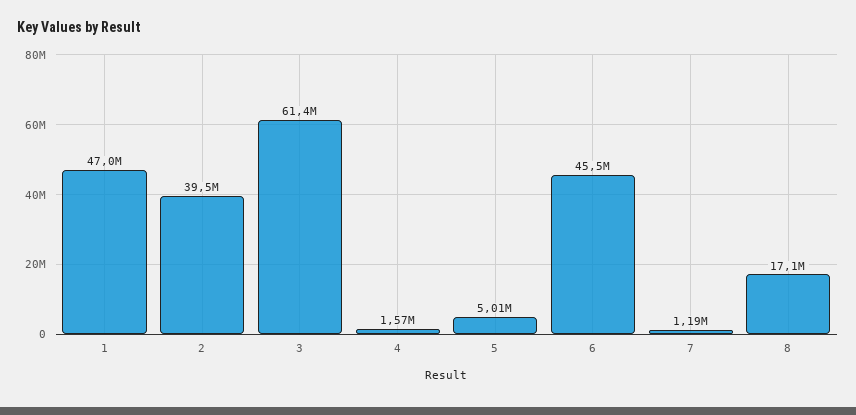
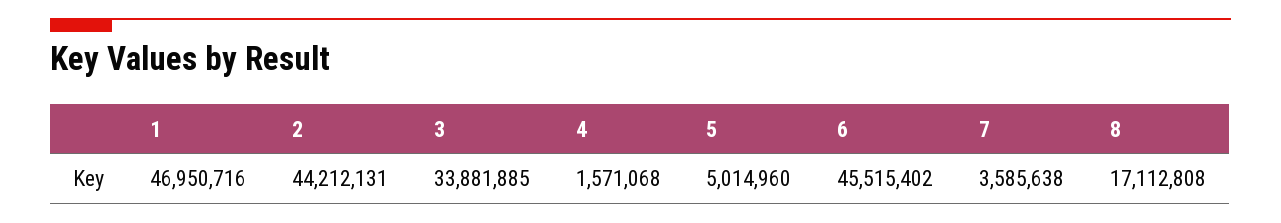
  {
    "1": 46950716,
-   "2": 39500000,
+   "2": 44212131,
-   "3": 61400000,
+   "3": 33881885,
    "4": 1571068,
    "5": 5014960,
    "6": 45515402,
-   "7": 1190000,
+   "7": 3585638,
    "8": 17112808
  }

